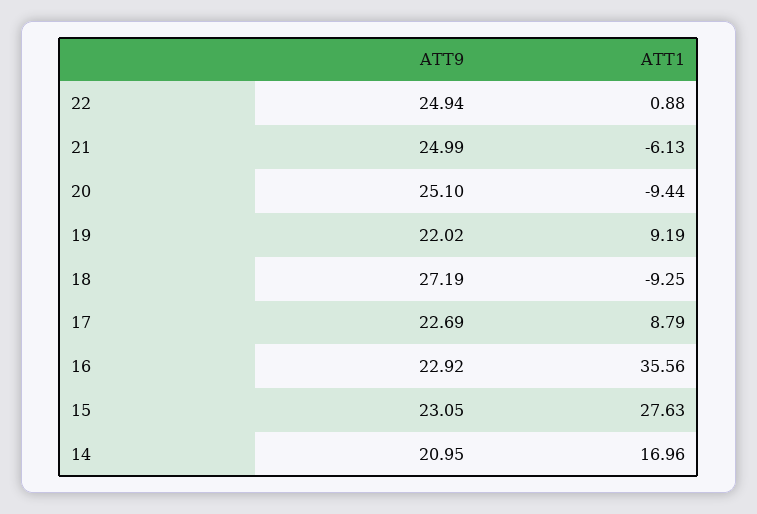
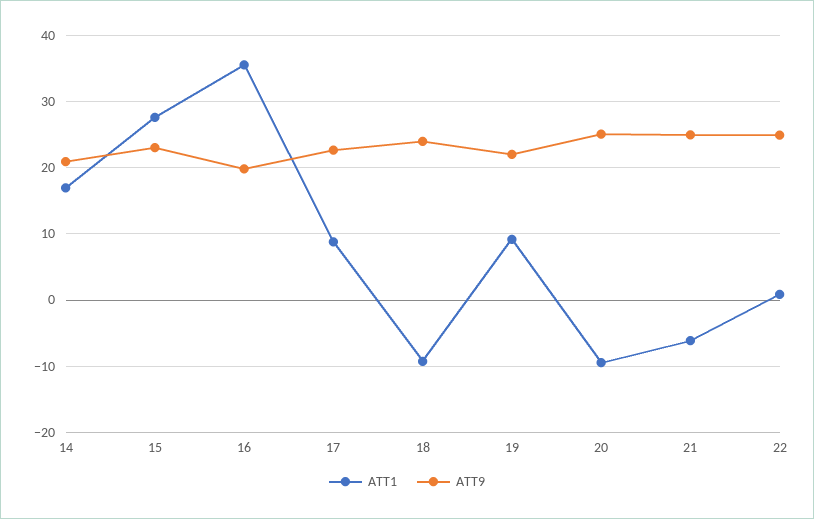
  {
    "ATT9": {
      "22": 24.94,
      "21": 24.99,
      "20": 25.1,
      "19": 22.02,
-     "18": 27.19,
+     "18": 24,
      "17": 22.69,
-     "16": 22.92,
+     "16": 20,
      "15": 23.05,
      "14": 20.95
    },
    "ATT1": {
      "22": 0.88,
      "21": -6.13,
      "20": -9.44,
      "19": 9.19,
      "18": -9.25,
      "17": 8.79,
      "16": 35.56,
      "15": 27.63,
      "14": 16.96
    }
  }

